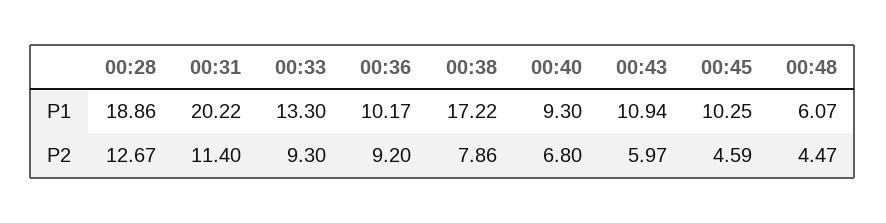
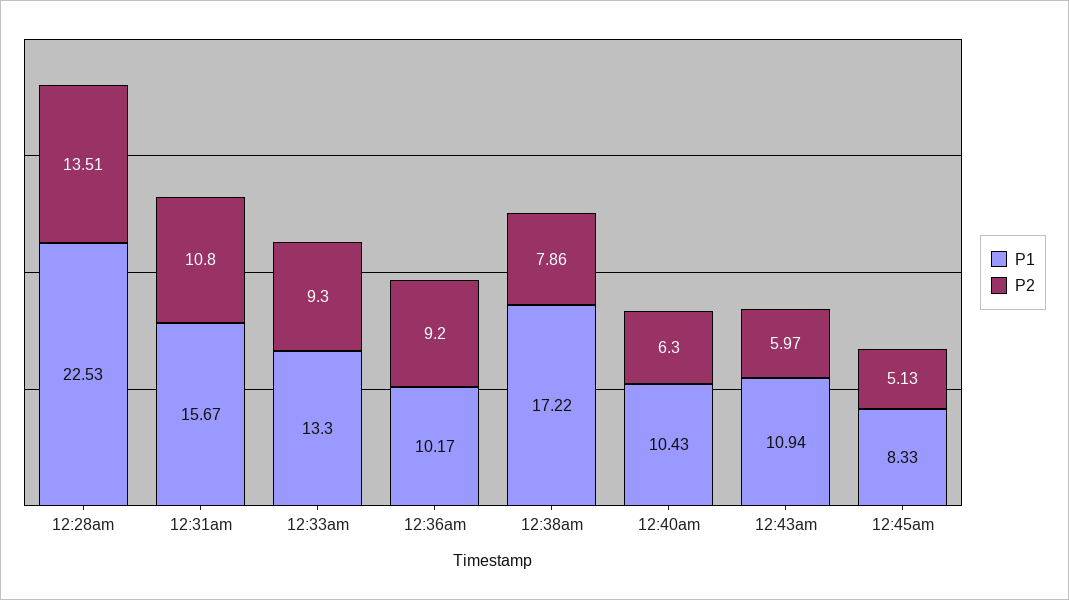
  {
    "P1": {
-     "00:28": 18.86,
+     "00:28": 22.53,
-     "00:31": 20.22,
+     "00:31": 15.67,
      "00:33": 13.3,
      "00:36": 10.17,
      "00:38": 17.22,
-     "00:40": 9.3,
+     "00:40": 10.43,
      "00:43": 10.94,
-     "00:45": 10.25,
+     "00:45": 8.33
-     "00:48": 6.07
    },
    "P2": {
-     "00:28": 12.67,
+     "00:28": 13.51,
-     "00:31": 11.4,
+     "00:31": 10.8,
      "00:33": 9.3,
      "00:36": 9.2,
      "00:38": 7.86,
-     "00:40": 6.8,
+     "00:40": 6.3,
      "00:43": 5.97,
-     "00:45": 4.59,
+     "00:45": 5.13
-     "00:48": 4.47
    }
  }

